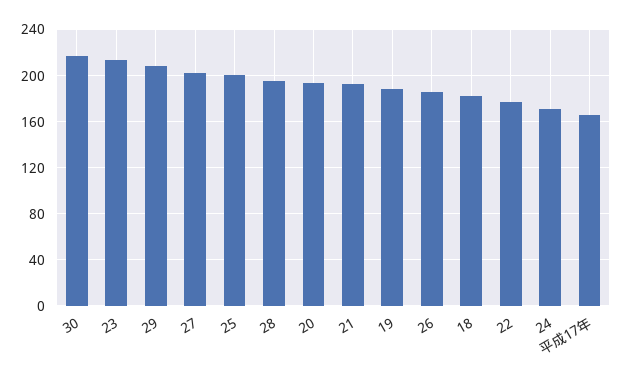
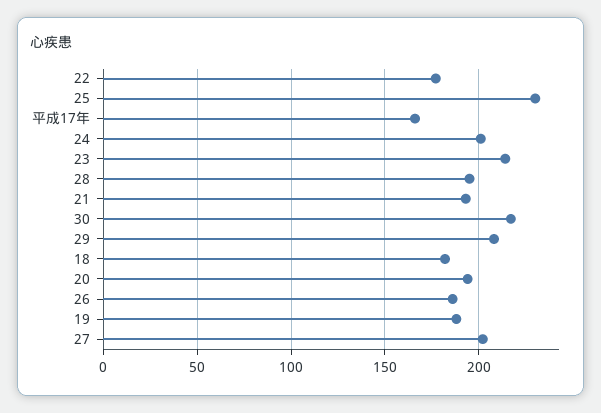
  {
    "30": 215,
    "23": 215,
    "29": 210,
    "27": 200,
-   "25": 200,
+   "25": 230,
    "28": 195,
    "20": 195,
    "21": 195,
    "19": 190,
    "26": 185,
    "18": 180,
    "22": 175,
-   "24": 170,
+   "24": 200,
    "平成17年": 165
  }

